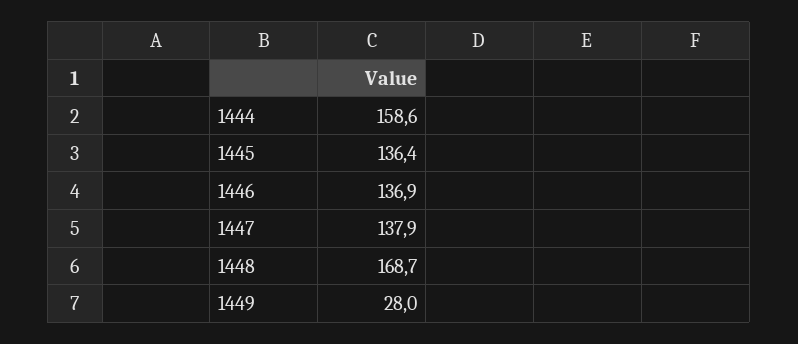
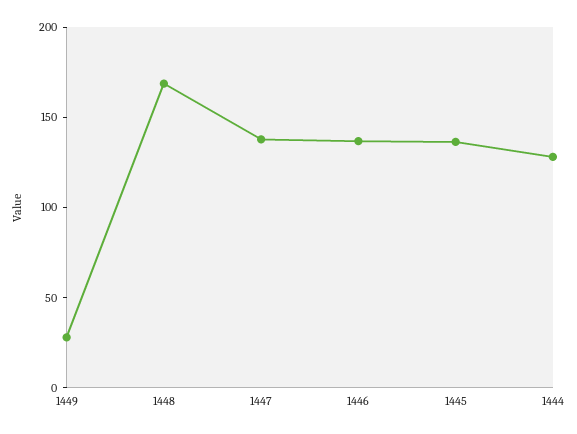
  {
-   "1444": 158.6,
+   "1444": 130,
    "1445": 136.4,
    "1446": 136.9,
    "1447": 137.9,
    "1448": 168.7,
    "1449": 28
  }

